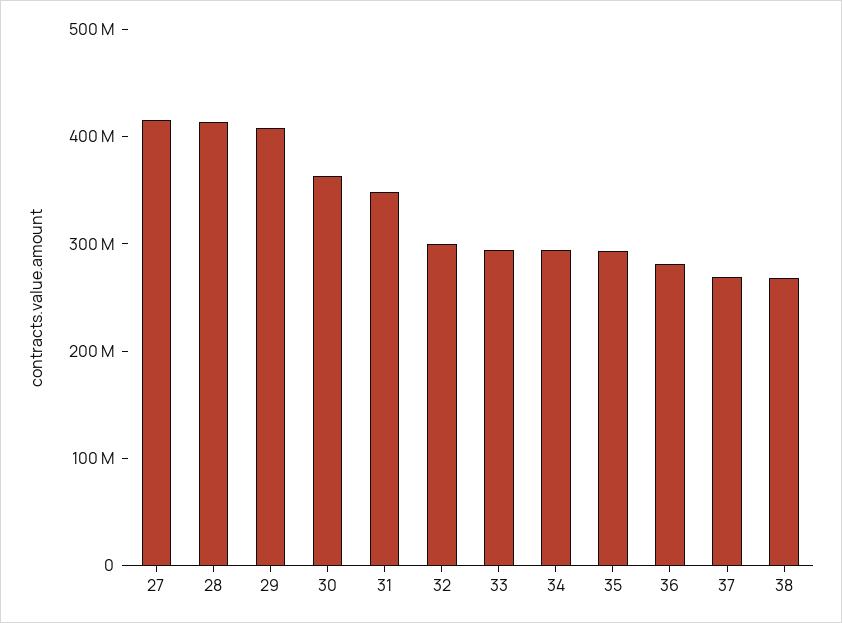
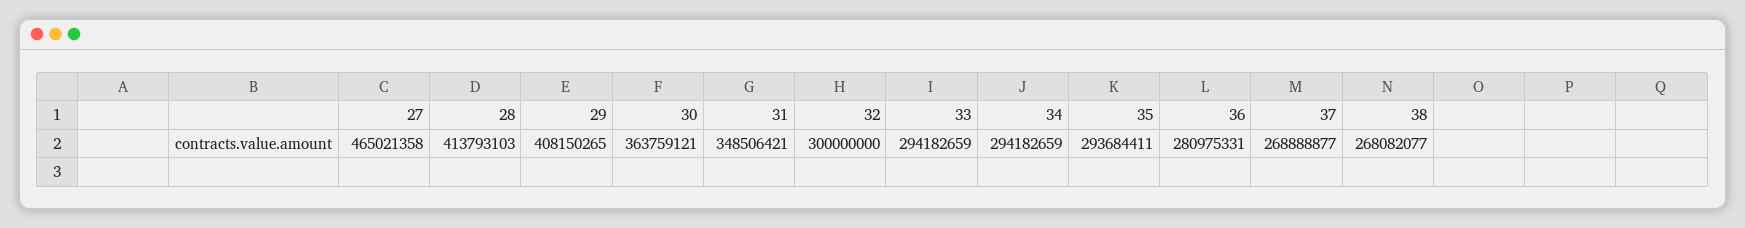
  {
-   "27": 420000000,
+   "27": 465021358,
    "28": 413793103,
    "29": 408150265,
    "30": 363759121,
    "31": 348506421,
    "32": 300000000,
    "33": 294182659,
    "34": 294182659,
    "35": 293684411,
    "36": 280975331,
    "37": 268888877,
    "38": 268082077
  }

